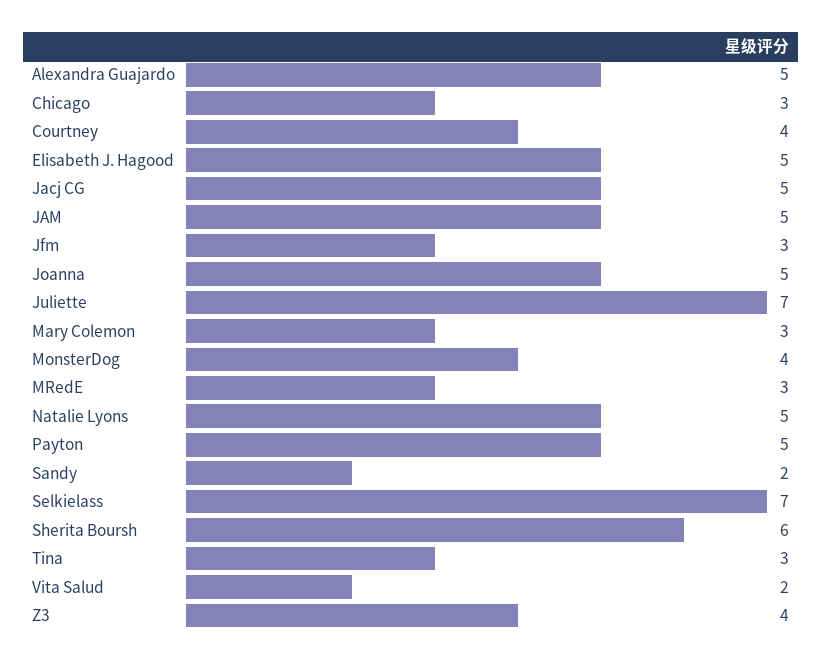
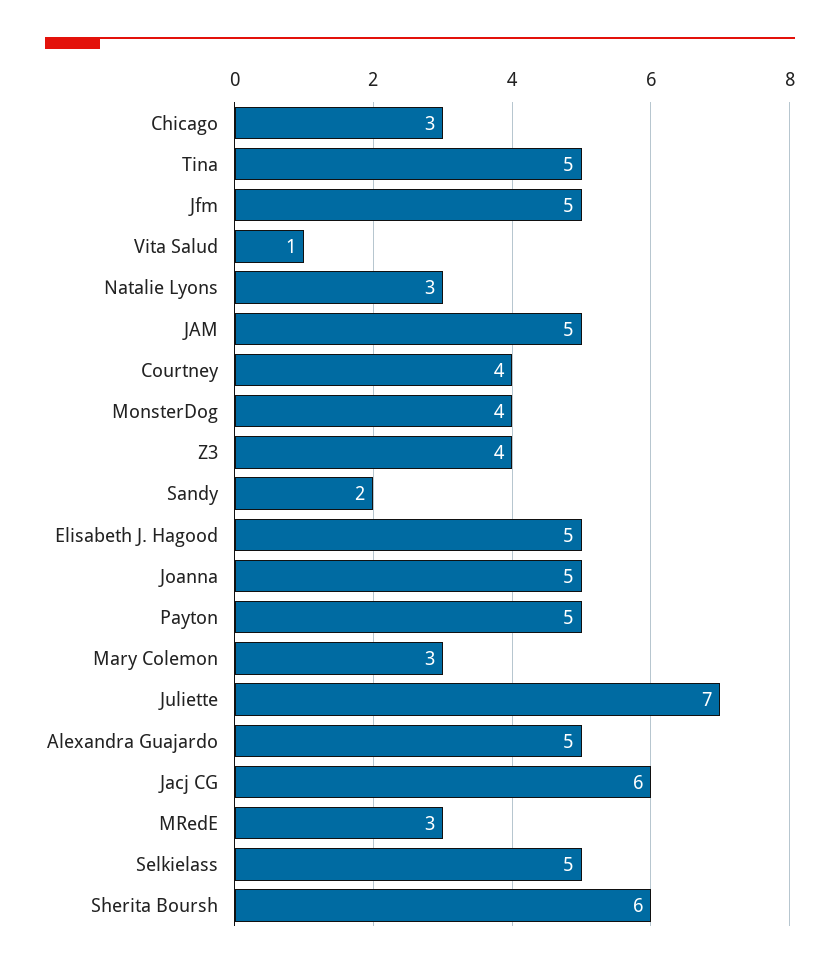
  {
    "Alexandra Guajardo": 5,
    "Chicago": 3,
    "Courtney": 4,
    "Elisabeth J. Hagood": 5,
-   "Jacj CG": 5,
+   "Jacj CG": 6,
    "JAM": 5,
-   "Jfm": 3,
+   "Jfm": 5,
    "Joanna": 5,
    "Juliette": 7,
    "Mary Colemon": 3,
    "MonsterDog": 4,
    "MRedE": 3,
-   "Natalie Lyons": 5,
+   "Natalie Lyons": 3,
    "Payton": 5,
    "Sandy": 2,
-   "Selkielass": 7,
+   "Selkielass": 5,
    "Sherita Boursh": 6,
-   "Tina": 3,
+   "Tina": 5,
-   "Vita Salud": 2,
+   "Vita Salud": 1,
    "Z3": 4
  }

